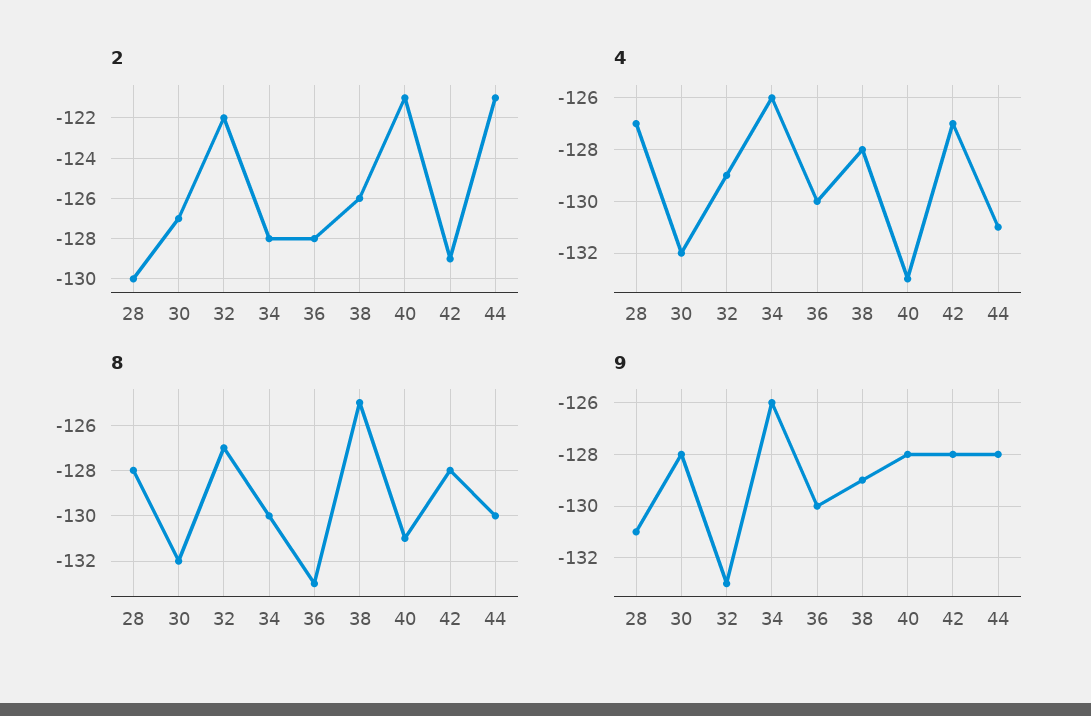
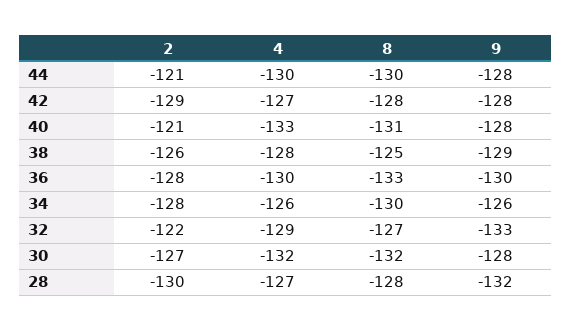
  {
    "2": {
      "28": -130,
      "30": -127,
      "32": -122,
      "34": -128,
      "36": -128,
      "38": -126,
      "40": -121,
      "42": -129,
      "44": -121
    },
    "4": {
      "28": -127,
      "30": -132,
      "32": -129,
      "34": -126,
      "36": -130,
      "38": -128,
      "40": -133,
      "42": -127,
-     "44": -131
+     "44": -130
    },
    "8": {
      "28": -128,
      "30": -132,
      "32": -127,
      "34": -130,
      "36": -133,
      "38": -125,
      "40": -131,
      "42": -128,
      "44": -130
    },
    "9": {
-     "28": -131,
+     "28": -132,
      "30": -128,
      "32": -133,
      "34": -126,
      "36": -130,
      "38": -129,
      "40": -128,
      "42": -128,
      "44": -128
    }
  }

